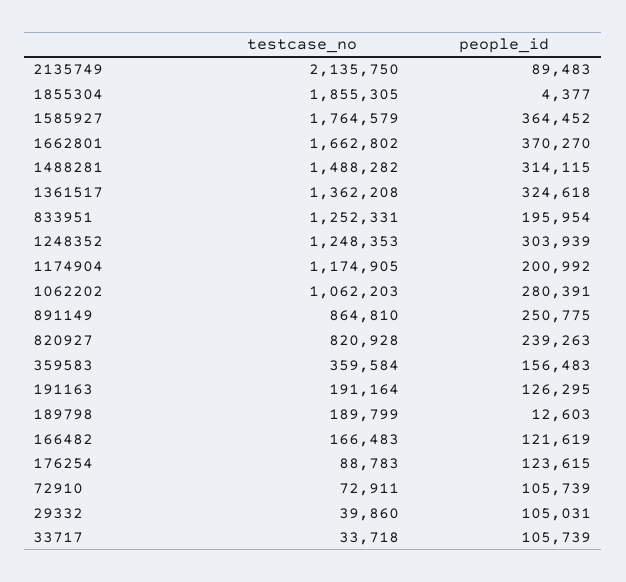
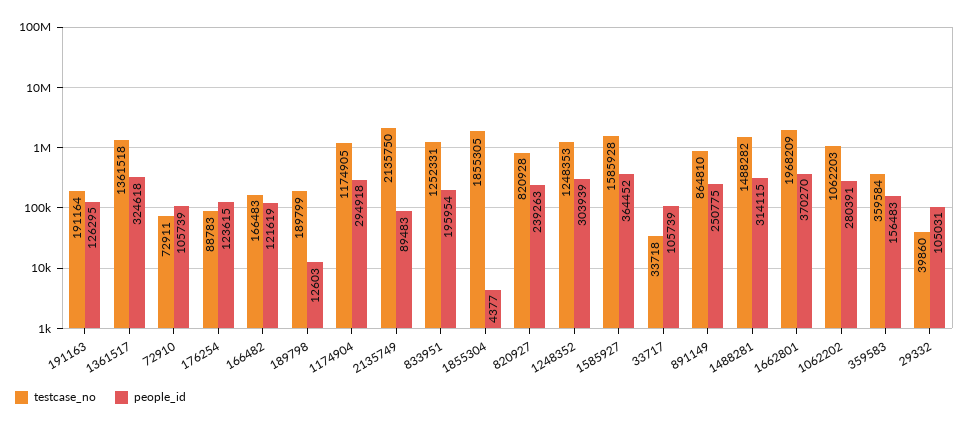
  {
    "testcase_no": {
      "2135749": 2135750,
      "1855304": 1855305,
-     "1585927": 1764579,
+     "1585927": 1585928,
-     "1662801": 1662802,
+     "1662801": 1968209,
      "1488281": 1488282,
-     "1361517": 1362208,
+     "1361517": 1361518,
      "833951": 1252331,
      "1248352": 1248353,
      "1174904": 1174905,
      "1062202": 1062203,
      "891149": 864810,
      "820927": 820928,
      "359583": 359584,
      "191163": 191164,
      "189798": 189799,
      "166482": 166483,
      "176254": 88783,
      "72910": 72911,
      "29332": 39860,
      "33717": 33718
    },
    "people_id": {
      "2135749": 89483,
      "1855304": 4377,
      "1585927": 364452,
      "1662801": 370270,
      "1488281": 314115,
      "1361517": 324618,
      "833951": 195954,
      "1248352": 303939,
-     "1174904": 200992,
+     "1174904": 294918,
      "1062202": 280391,
      "891149": 250775,
      "820927": 239263,
      "359583": 156483,
      "191163": 126295,
      "189798": 12603,
      "166482": 121619,
      "176254": 123615,
      "72910": 105739,
      "29332": 105031,
      "33717": 105739
    }
  }

